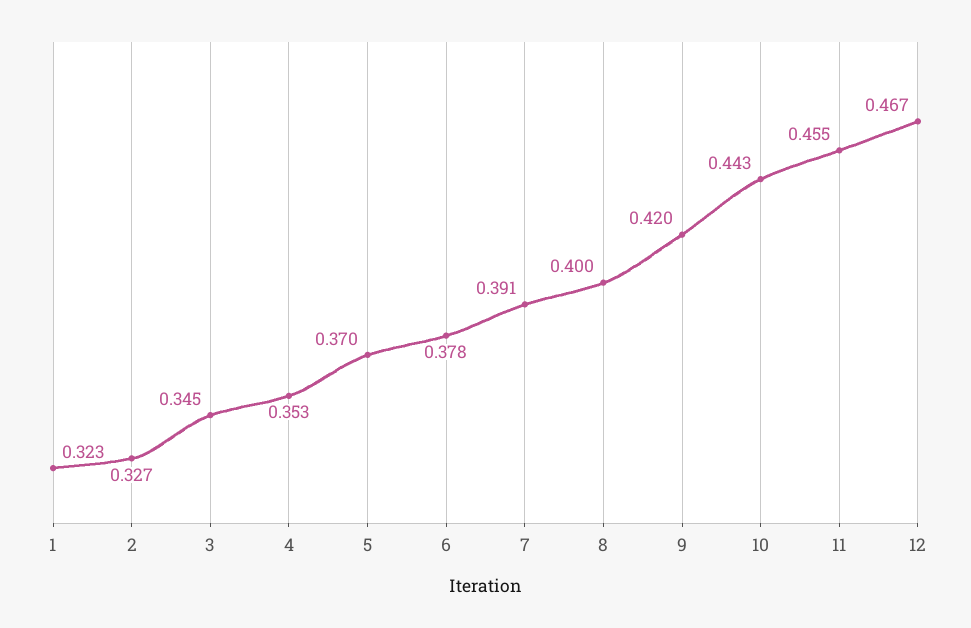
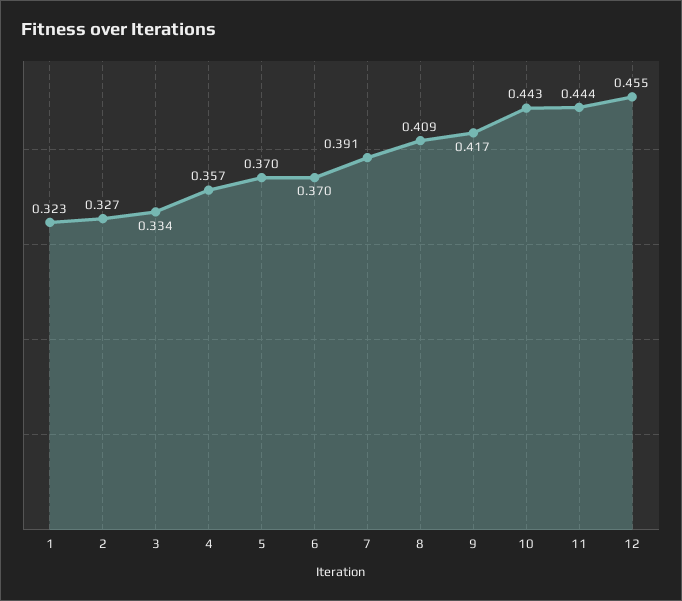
  {
    "1": 0.323,
    "2": 0.327,
-   "3": 0.345,
+   "3": 0.334,
-   "4": 0.353,
+   "4": 0.357,
    "5": 0.37,
-   "6": 0.378,
+   "6": 0.37,
    "7": 0.391,
-   "8": 0.4,
+   "8": 0.409,
-   "9": 0.42,
+   "9": 0.417,
    "10": 0.443,
-   "11": 0.455,
+   "11": 0.444,
-   "12": 0.467
+   "12": 0.455
  }

